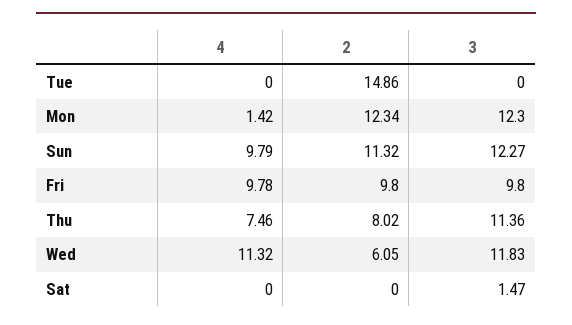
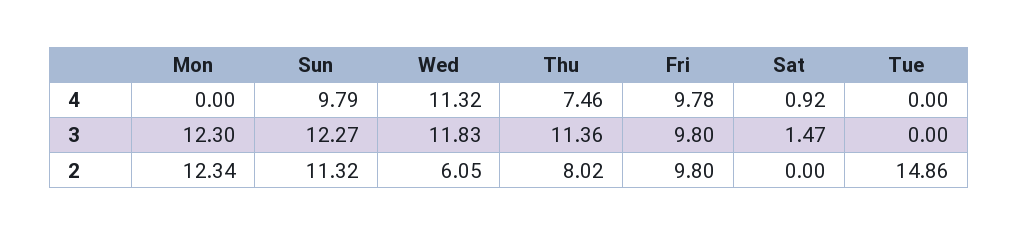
  {
    "4": {
      "Tue": 0,
-     "Mon": 1.42,
+     "Mon": 0,
      "Sun": 9.79,
      "Fri": 9.78,
      "Thu": 7.46,
      "Wed": 11.32,
-     "Sat": 0
+     "Sat": 0.92
    },
    "2": {
      "Tue": 14.86,
      "Mon": 12.34,
      "Sun": 11.32,
      "Fri": 9.8,
      "Thu": 8.02,
      "Wed": 6.05,
      "Sat": 0
    },
    "3": {
      "Tue": 0,
      "Mon": 12.3,
      "Sun": 12.27,
      "Fri": 9.8,
      "Thu": 11.36,
      "Wed": 11.83,
      "Sat": 1.47
    }
  }

